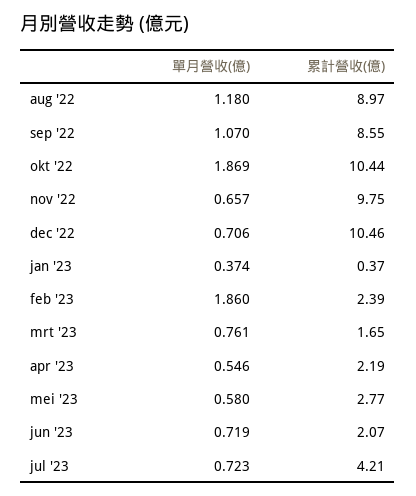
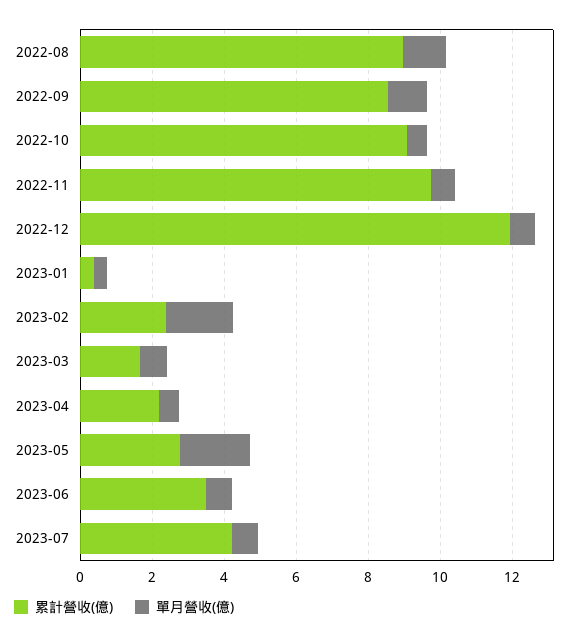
  {
    "單月營收(億)": {
      "aug '22": 1.18,
      "sep '22": 1.07,
-     "okt '22": 1.869,
+     "okt '22": 0.5,
      "nov '22": 0.657,
      "dec '22": 0.706,
      "jan '23": 0.374,
      "feb '23": 1.86,
      "mrt '23": 0.761,
      "apr '23": 0.546,
-     "mei '23": 0.58,
+     "mei '23": 2,
      "jun '23": 0.719,
      "jul '23": 0.723
    },
    "累計營收(億)": {
      "aug '22": 8.97,
      "sep '22": 8.55,
-     "okt '22": 10.44,
+     "okt '22": 9,
      "nov '22": 9.75,
-     "dec '22": 10.46,
+     "dec '22": 12,
      "jan '23": 0.37,
      "feb '23": 2.39,
      "mrt '23": 1.65,
      "apr '23": 2.19,
      "mei '23": 2.77,
-     "jun '23": 2.07,
+     "jun '23": 3.5,
      "jul '23": 4.21
    }
  }

